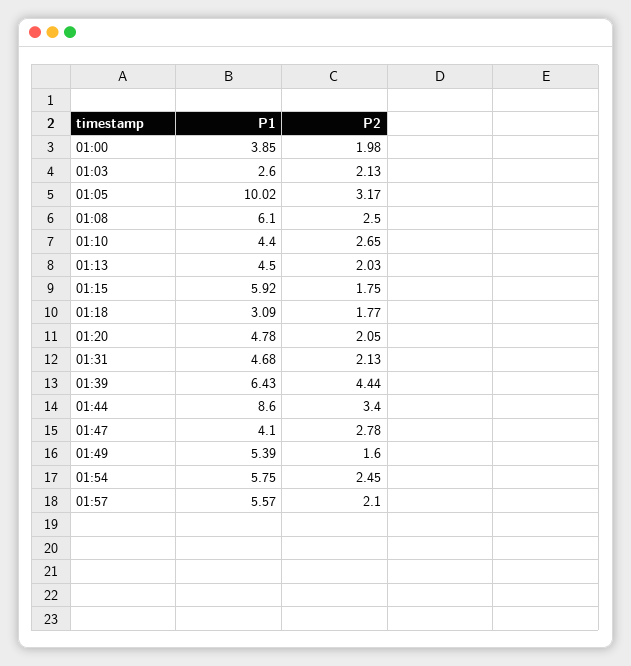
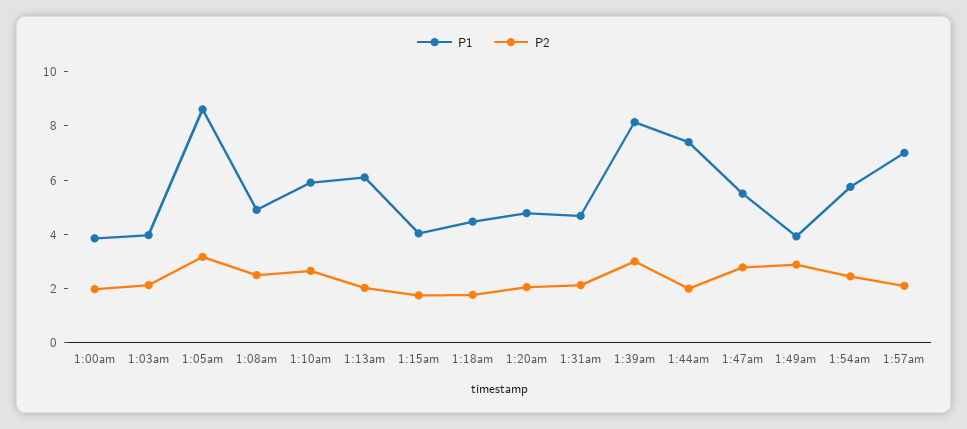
  {
    "P1": {
      "01:00": 3.85,
-     "01:03": 2.6,
+     "01:03": 4,
-     "01:05": 10.02,
+     "01:05": 8.5,
-     "01:08": 6.1,
+     "01:08": 5,
-     "01:10": 4.4,
+     "01:10": 6,
-     "01:13": 4.5,
+     "01:13": 6,
-     "01:15": 5.92,
+     "01:15": 4,
-     "01:18": 3.09,
+     "01:18": 4.5,
      "01:20": 4.78,
      "01:31": 4.68,
-     "01:39": 6.43,
+     "01:39": 8,
-     "01:44": 8.6,
+     "01:44": 7.5,
-     "01:47": 4.1,
+     "01:47": 5.5,
-     "01:49": 5.39,
+     "01:49": 4,
      "01:54": 5.75,
-     "01:57": 5.57
+     "01:57": 7
    },
    "P2": {
      "01:00": 1.98,
      "01:03": 2.13,
      "01:05": 3.17,
      "01:08": 2.5,
      "01:10": 2.65,
      "01:13": 2.03,
      "01:15": 1.75,
      "01:18": 1.77,
      "01:20": 2.05,
      "01:31": 2.13,
-     "01:39": 4.44,
+     "01:39": 3,
-     "01:44": 3.4,
+     "01:44": 2,
      "01:47": 2.78,
-     "01:49": 1.6,
+     "01:49": 3,
      "01:54": 2.45,
      "01:57": 2.1
    }
  }

